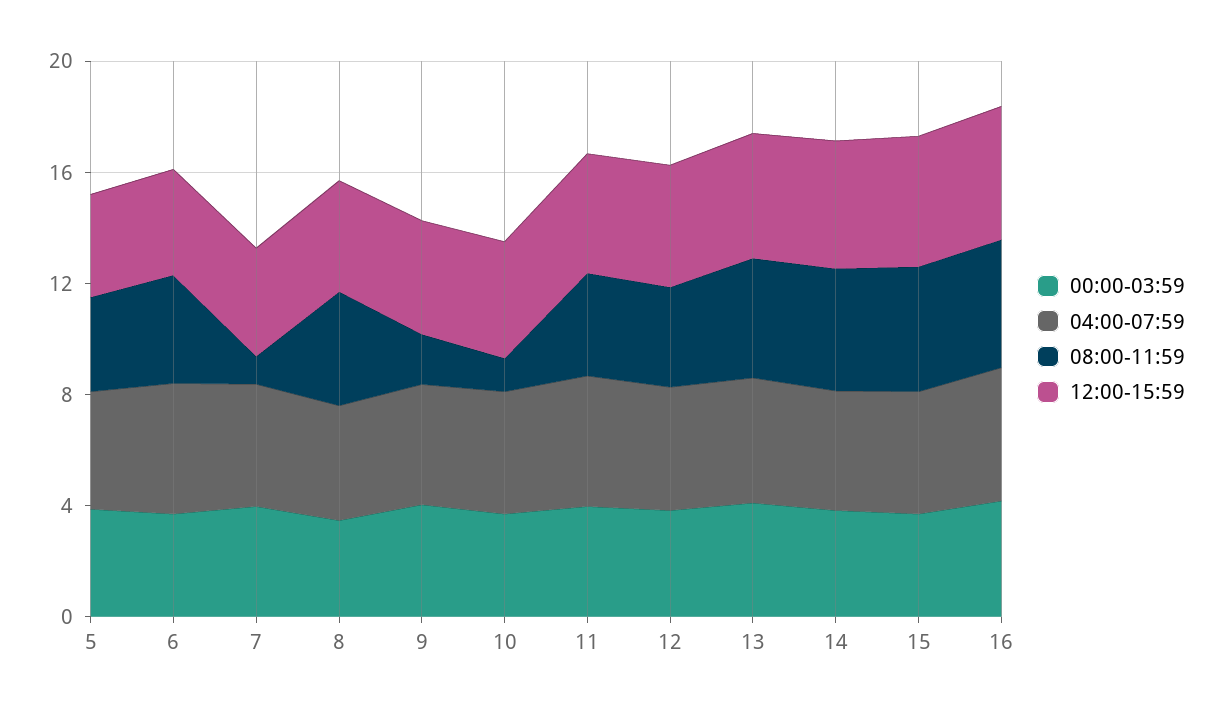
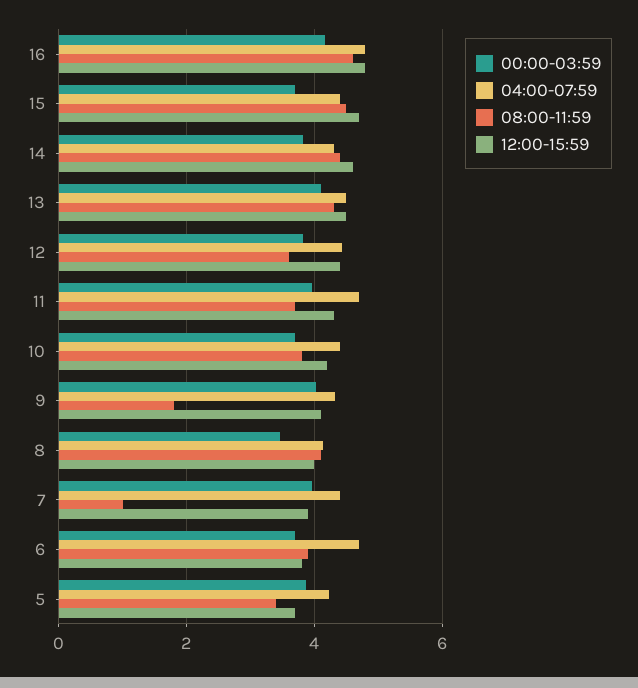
  {
    "00:00-03:59": {
      "5": 3.8,
      "6": 3.8,
      "7": 4,
      "8": 3.4,
      "9": 4,
      "10": 3.8,
      "11": 4,
      "12": 3.8,
      "13": 4.2,
      "14": 3.8,
      "15": 3.8,
      "16": 4.2
    },
    "04:00-07:59": {
      "5": 4.2,
      "6": 4.8,
      "7": 4.4,
      "8": 4.2,
      "9": 4.4,
      "10": 4.4,
      "11": 4.8,
      "12": 4.4,
      "13": 4.6,
      "14": 4.4,
      "15": 4.4,
      "16": 4.8
    },
    "08:00-11:59": {
      "5": 3.4,
      "6": 4,
      "7": 1,
      "8": 4.2,
      "9": 1.8,
-     "10": 1,
+     "10": 3.8,
      "11": 3.8,
      "12": 3.6,
      "13": 4.4,
      "14": 4.4,
      "15": 4.6,
      "16": 4.6
    },
    "12:00-15:59": {
      "5": 3.8,
      "6": 3.8,
      "7": 4,
      "8": 4,
      "9": 4.2,
      "10": 4.2,
      "11": 4.4,
      "12": 4.4,
      "13": 4.6,
      "14": 4.6,
      "15": 4.8,
      "16": 4.8
    }
  }

